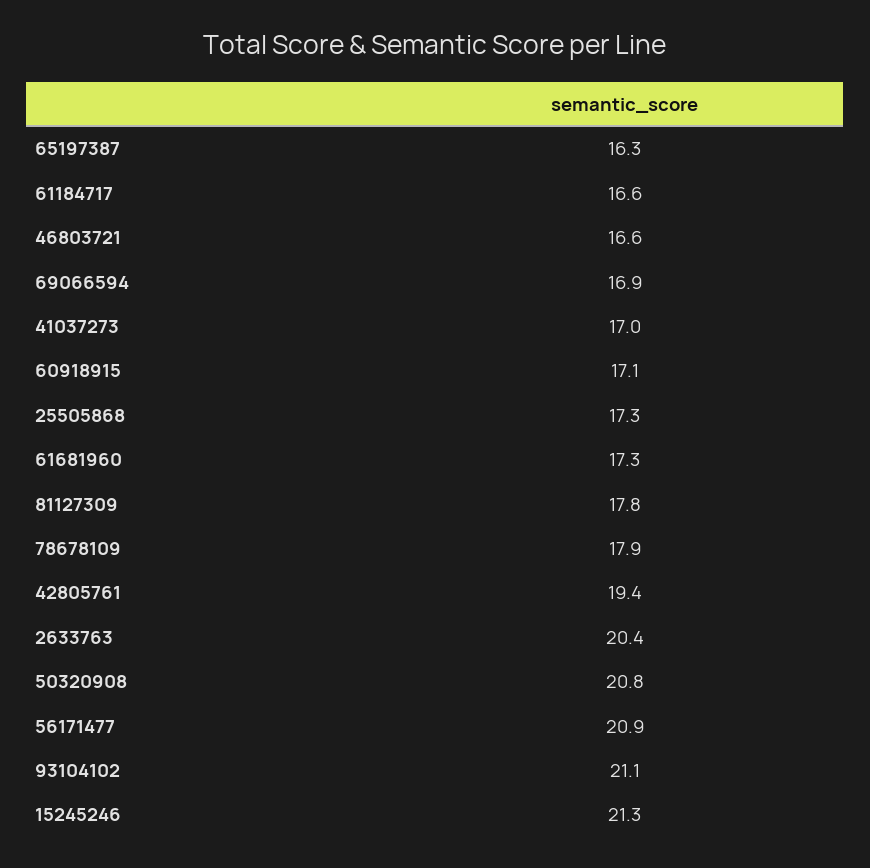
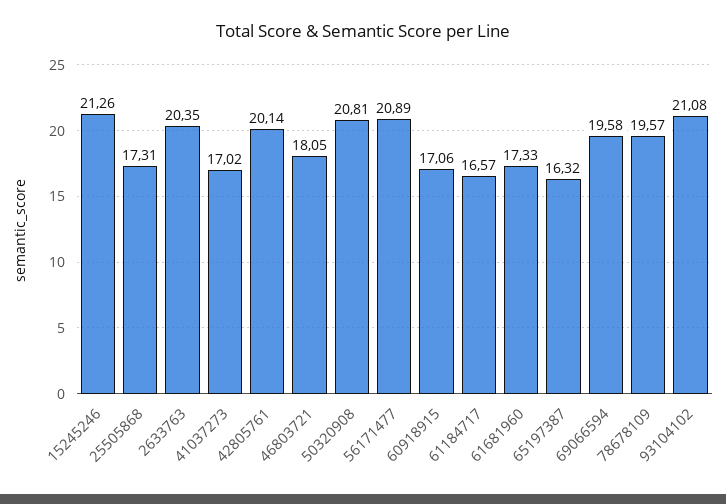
  {
    "65197387": 16.32,
    "61184717": 16.57,
-   "46803721": 16.6,
+   "46803721": 18.05,
-   "69066594": 16.9,
+   "69066594": 19.58,
    "41037273": 17.02,
    "60918915": 17.06,
    "25505868": 17.31,
    "61681960": 17.33,
-   "81127309": 17.8,
-   "78678109": 17.9,
+   "78678109": 19.57,
-   "42805761": 19.4,
+   "42805761": 20.14,
    "2633763": 20.35,
    "50320908": 20.81,
    "56171477": 20.89,
    "93104102": 21.08,
    "15245246": 21.26
  }

